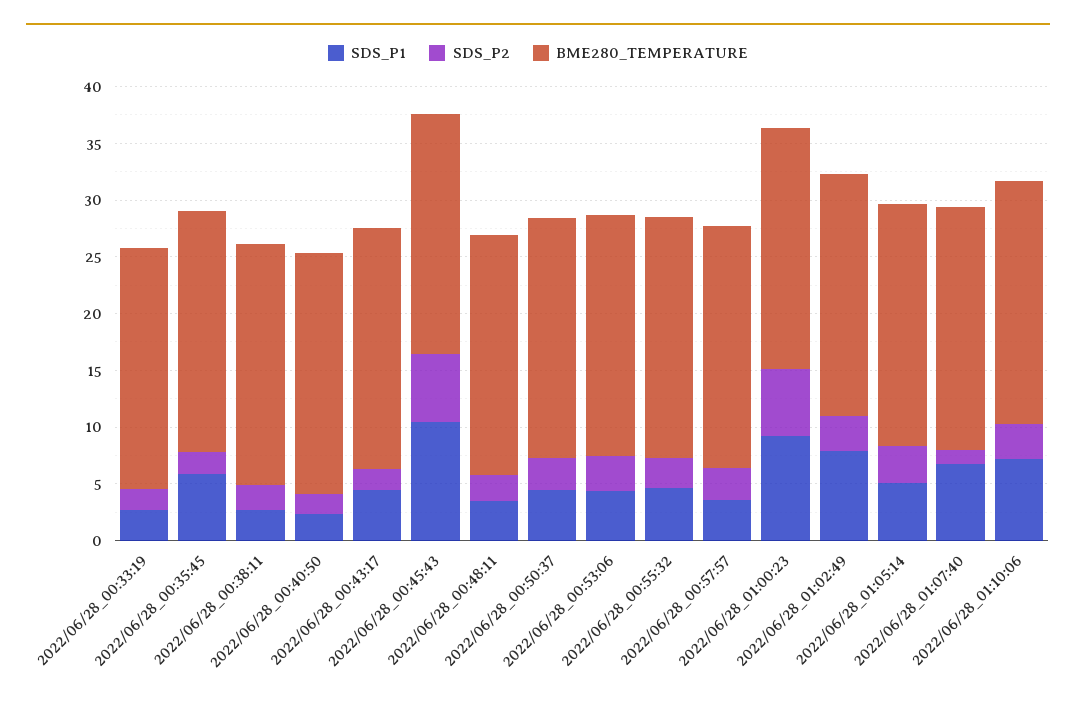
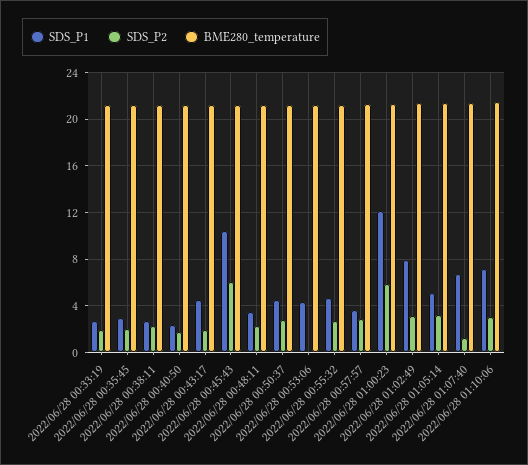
  {
    "SDS_P1": {
      "2022/06/28_00:33:19": 3,
-     "2022/06/28_00:35:45": 6,
+     "2022/06/28_00:35:45": 3,
      "2022/06/28_00:38:11": 3,
      "2022/06/28_00:40:50": 2,
      "2022/06/28_00:43:17": 4,
      "2022/06/28_00:45:43": 10,
      "2022/06/28_00:48:11": 4,
      "2022/06/28_00:50:37": 4,
      "2022/06/28_00:53:06": 4,
      "2022/06/28_00:55:32": 5,
      "2022/06/28_00:57:57": 4,
-     "2022/06/28_01:00:23": 9,
+     "2022/06/28_01:00:23": 12,
      "2022/06/28_01:02:49": 8,
      "2022/06/28_01:05:14": 5,
      "2022/06/28_01:07:40": 7,
      "2022/06/28_01:10:06": 7
    },
    "SDS_P2": {
      "2022/06/28_00:33:19": 2,
      "2022/06/28_00:35:45": 2,
      "2022/06/28_00:38:11": 2,
      "2022/06/28_00:40:50": 2,
      "2022/06/28_00:43:17": 2,
      "2022/06/28_00:45:43": 6,
      "2022/06/28_00:48:11": 2,
      "2022/06/28_00:50:37": 3,
-     "2022/06/28_00:53:06": 3,
+     "2022/06/28_00:53:06": 0,
      "2022/06/28_00:55:32": 3,
      "2022/06/28_00:57:57": 3,
      "2022/06/28_01:00:23": 6,
      "2022/06/28_01:02:49": 3,
      "2022/06/28_01:05:14": 3,
      "2022/06/28_01:07:40": 1,
      "2022/06/28_01:10:06": 3
    },
    "BME280_TEMPERATURE": {
      "2022/06/28_00:33:19": 21,
      "2022/06/28_00:35:45": 21,
      "2022/06/28_00:38:11": 21,
      "2022/06/28_00:40:50": 21,
      "2022/06/28_00:43:17": 21,
      "2022/06/28_00:45:43": 21,
      "2022/06/28_00:48:11": 21,
      "2022/06/28_00:50:37": 21,
      "2022/06/28_00:53:06": 21,
      "2022/06/28_00:55:32": 21,
      "2022/06/28_00:57:57": 21,
      "2022/06/28_01:00:23": 21,
      "2022/06/28_01:02:49": 21,
      "2022/06/28_01:05:14": 21,
      "2022/06/28_01:07:40": 21,
      "2022/06/28_01:10:06": 21
    }
  }

